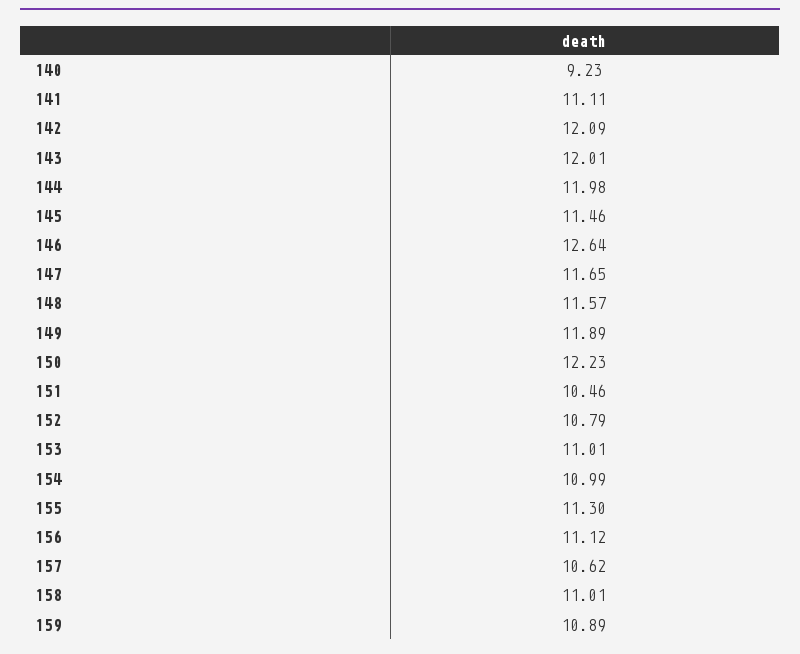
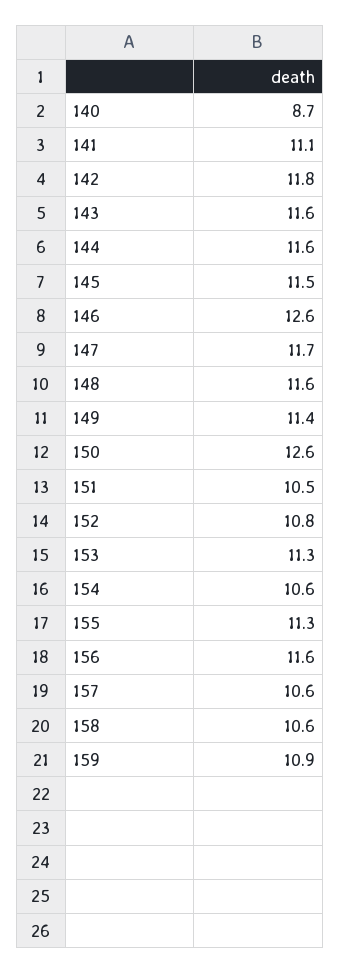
  {
-   "140": 9.23,
+   "140": 8.7,
    "141": 11.11,
-   "142": 12.09,
+   "142": 11.8,
-   "143": 12.01,
+   "143": 11.6,
-   "144": 11.98,
+   "144": 11.6,
    "145": 11.46,
    "146": 12.64,
    "147": 11.65,
    "148": 11.57,
-   "149": 11.89,
+   "149": 11.4,
-   "150": 12.23,
+   "150": 12.6,
    "151": 10.46,
    "152": 10.79,
-   "153": 11.01,
+   "153": 11.3,
-   "154": 10.99,
+   "154": 10.6,
    "155": 11.3,
-   "156": 11.12,
+   "156": 11.6,
    "157": 10.62,
-   "158": 11.01,
+   "158": 10.6,
    "159": 10.89
  }

